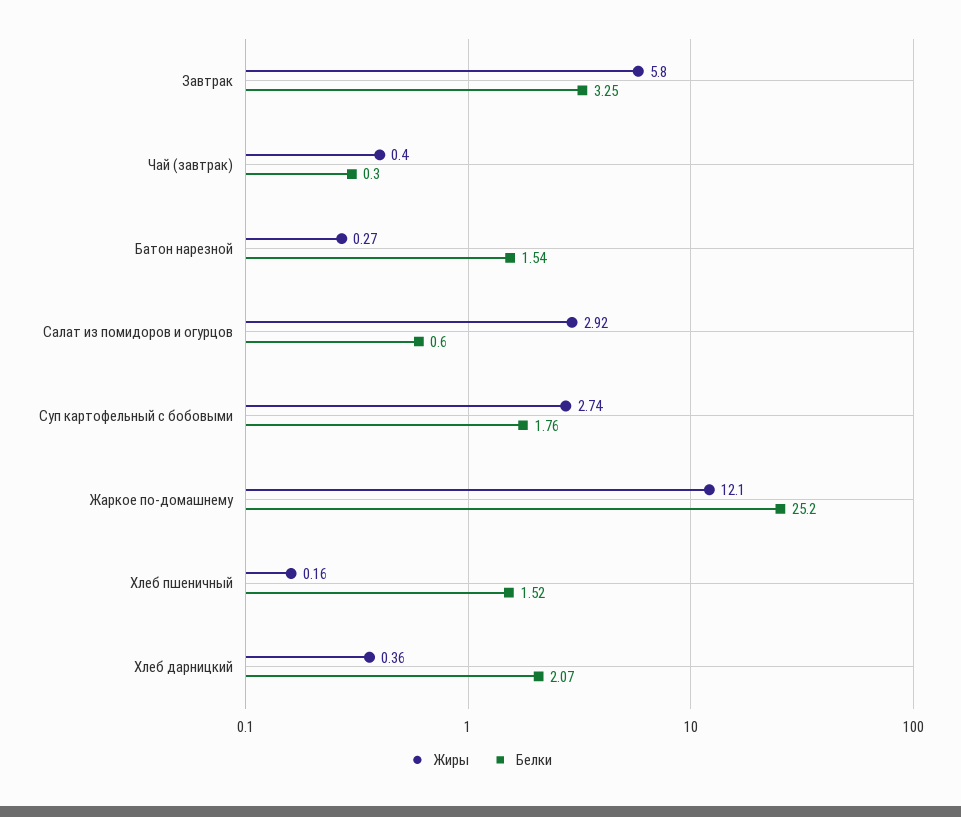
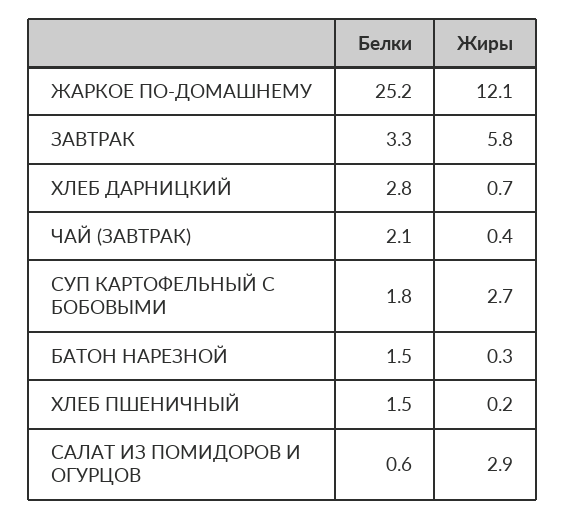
  {
    "Жиры": {
      "Завтрак": 5.8,
      "Чай (завтрак)": 0.4,
      "Батон нарезной": 0.27,
      "Салат из помидоров и огурцов": 2.92,
      "Суп картофельный с бобовыми": 2.74,
      "Жаркое по-домашнему": 12.1,
      "Хлеб пшеничный": 0.16,
-     "Хлеб дарницкий": 0.36
+     "Хлеб дарницкий": 0.7
    },
    "Белки": {
      "Завтрак": 3.25,
-     "Чай (завтрак)": 0.3,
+     "Чай (завтрак)": 2.1,
      "Батон нарезной": 1.54,
      "Салат из помидоров и огурцов": 0.6,
      "Суп картофельный с бобовыми": 1.76,
      "Жаркое по-домашнему": 25.2,
      "Хлеб пшеничный": 1.52,
-     "Хлеб дарницкий": 2.07
+     "Хлеб дарницкий": 2.8
    }
  }

